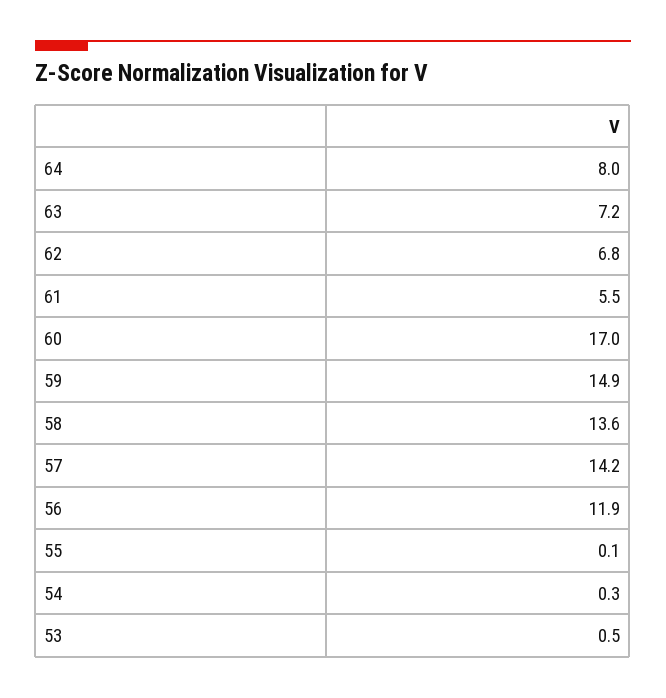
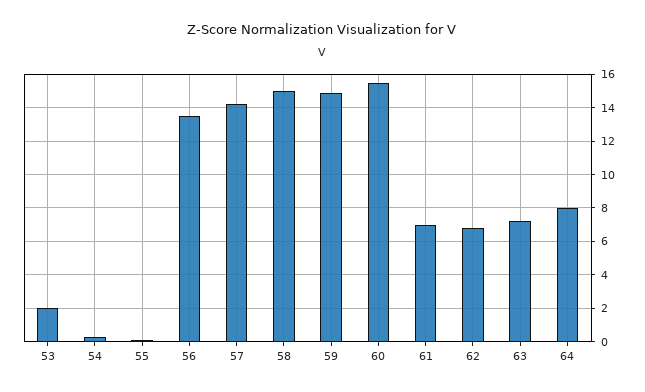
  {
    "64": 8,
    "63": 7.2,
    "62": 6.8,
-   "61": 5.5,
+   "61": 7,
-   "60": 17,
+   "60": 15.5,
    "59": 14.9,
-   "58": 13.6,
+   "58": 15,
    "57": 14.2,
-   "56": 11.9,
+   "56": 13.5,
    "55": 0.1,
    "54": 0.3,
-   "53": 0.5
+   "53": 2
  }

